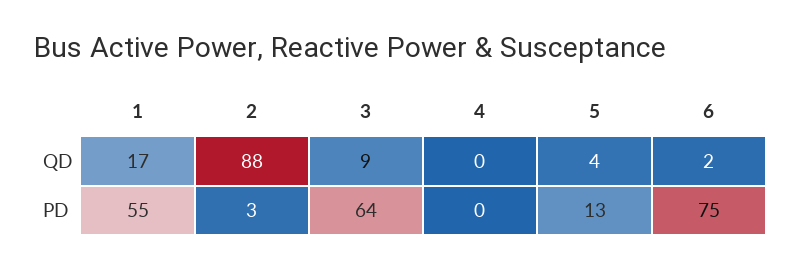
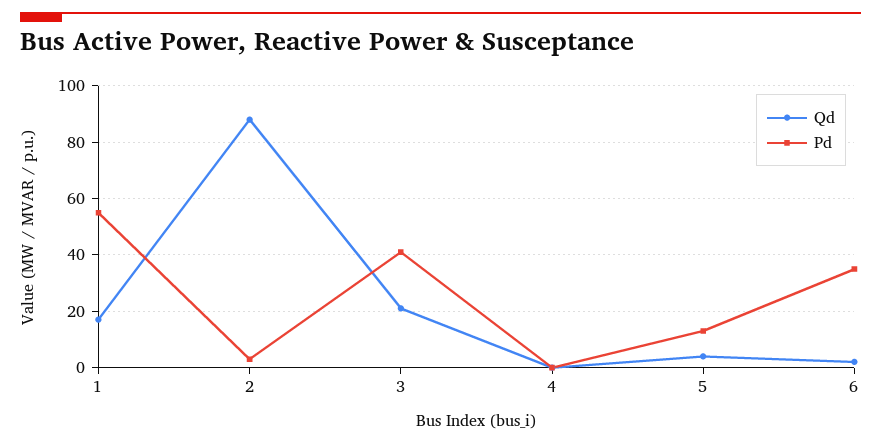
  {
    "QD": {
      "1": 17,
      "2": 88,
-     "3": 9,
+     "3": 20,
      "4": 0,
      "5": 4,
      "6": 2
    },
    "PD": {
      "1": 55,
      "2": 3,
-     "3": 64,
+     "3": 40,
      "4": 0,
      "5": 13,
-     "6": 75
+     "6": 35
    }
  }

